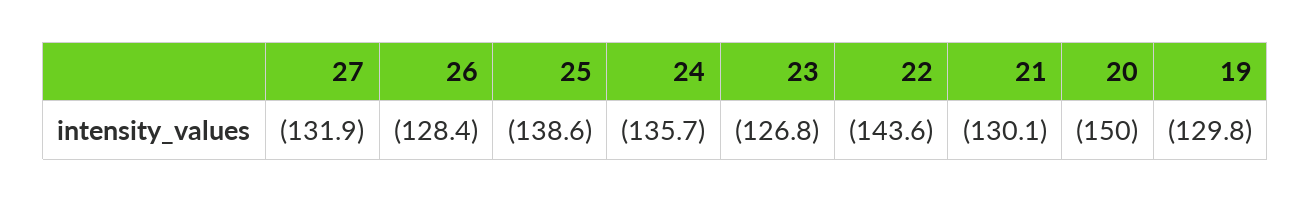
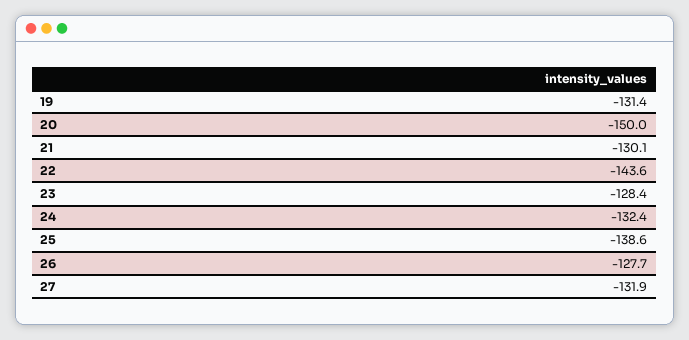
  {
    "27": -131.9,
-   "26": -128.4,
+   "26": -127.7,
    "25": -138.6,
-   "24": -135.7,
+   "24": -132.4,
-   "23": -126.8,
+   "23": -128.4,
    "22": -143.6,
    "21": -130.1,
    "20": -150,
-   "19": -129.8
+   "19": -131.4
  }

